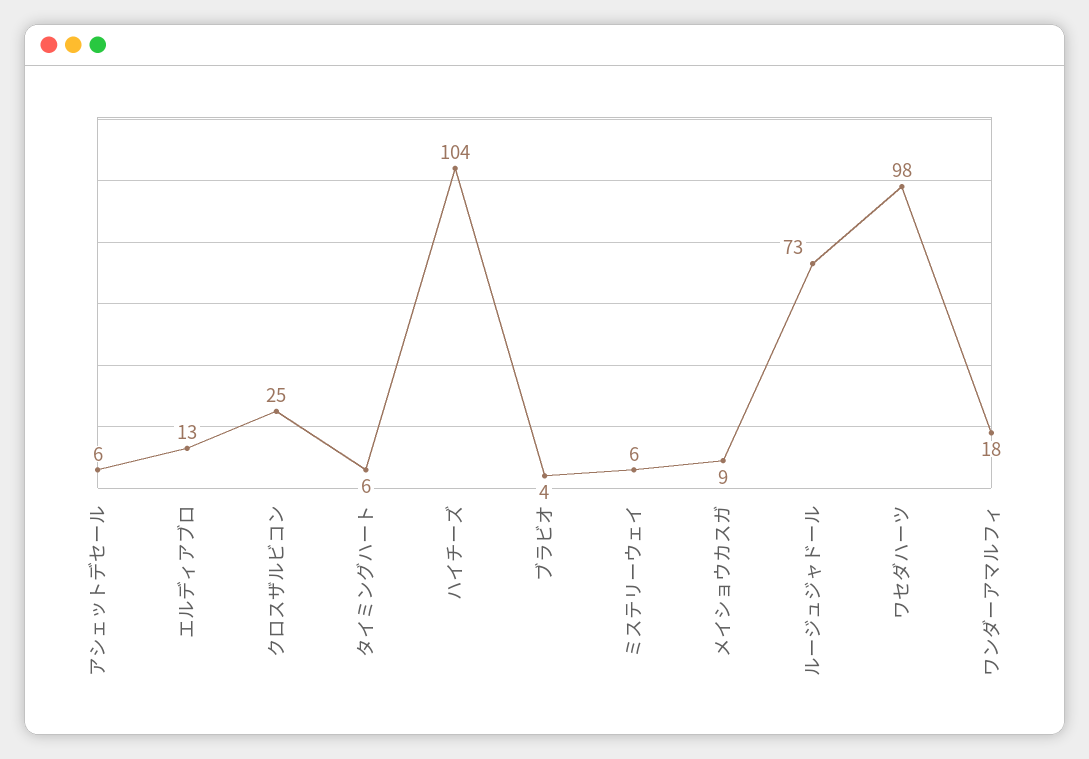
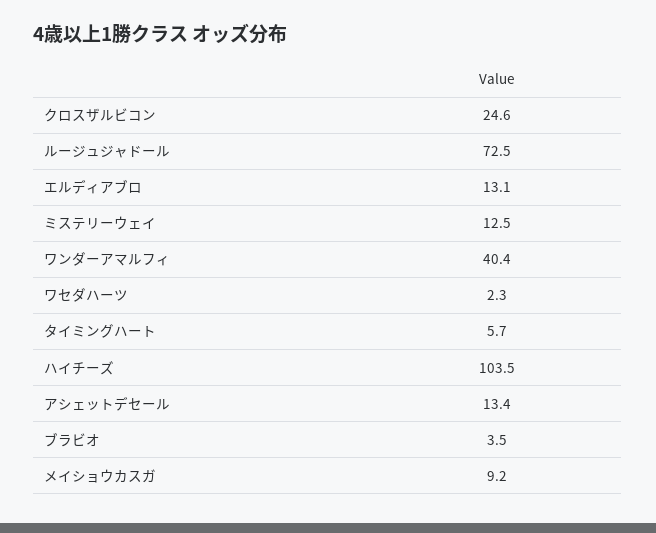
  {
-   "アシェットデセール": 6,
+   "アシェットデセール": 13.4,
    "エルディアブロ": 13.1,
    "クロスザルビコン": 24.6,
    "タイミングハート": 5.7,
    "ハイチーズ": 103.5,
    "ブラビオ": 3.5,
-   "ミステリーウェイ": 6,
+   "ミステリーウェイ": 12.5,
    "メイショウカスガ": 9.2,
    "ルージュジャドール": 72.5,
-   "ワセダハーツ": 98,
+   "ワセダハーツ": 2.3,
-   "ワンダーアマルフィ": 18
+   "ワンダーアマルフィ": 40.4
  }

